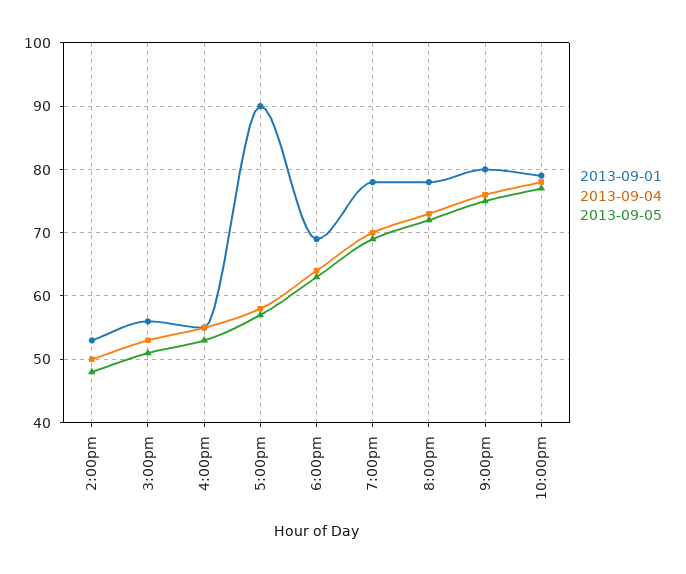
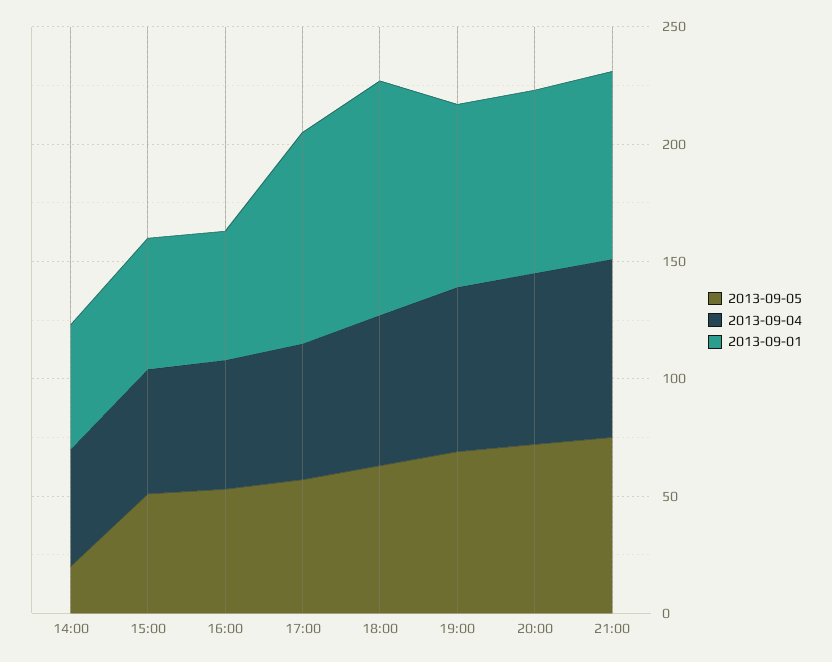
  {
    "2013-09-01": {
      "2:00pm": 53,
      "3:00pm": 56,
      "4:00pm": 55,
      "5:00pm": 90,
-     "6:00pm": 69,
+     "6:00pm": 100,
      "7:00pm": 78,
      "8:00pm": 78,
-     "9:00pm": 80,
+     "9:00pm": 80
-     "10:00pm": 79
    },
    "2013-09-04": {
      "2:00pm": 50,
      "3:00pm": 53,
      "4:00pm": 55,
      "5:00pm": 58,
      "6:00pm": 64,
      "7:00pm": 70,
      "8:00pm": 73,
-     "9:00pm": 76,
+     "9:00pm": 76
-     "10:00pm": 78
    },
    "2013-09-05": {
-     "2:00pm": 48,
+     "2:00pm": 20,
      "3:00pm": 51,
      "4:00pm": 53,
      "5:00pm": 57,
      "6:00pm": 63,
      "7:00pm": 69,
      "8:00pm": 72,
-     "9:00pm": 75,
+     "9:00pm": 75
-     "10:00pm": 77
    }
  }

